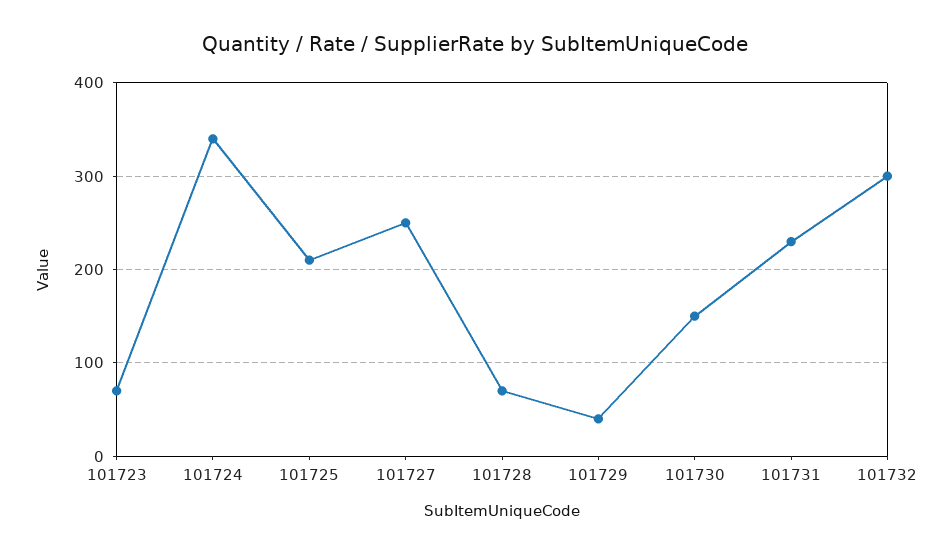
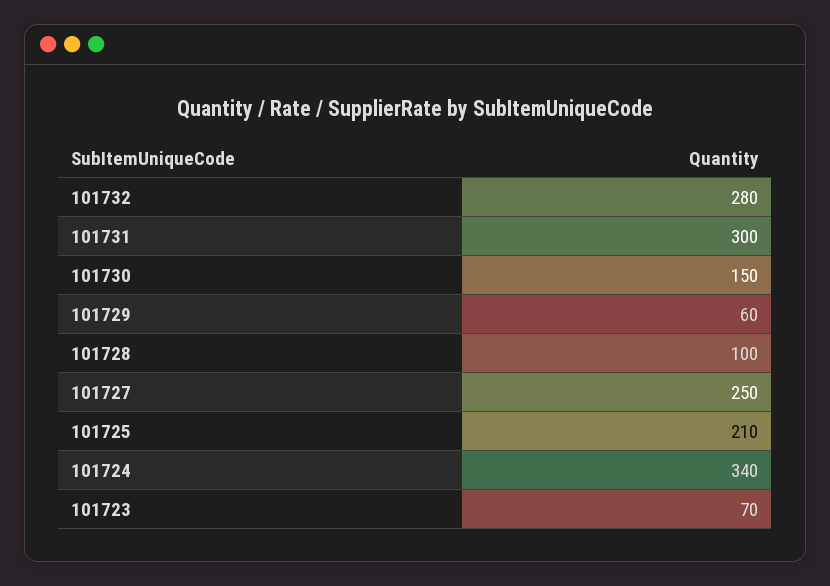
  {
    "101723": 70,
    "101724": 340,
    "101725": 210,
    "101727": 250,
-   "101728": 70,
+   "101728": 100,
-   "101729": 40,
+   "101729": 60,
    "101730": 150,
-   "101731": 230,
+   "101731": 300,
-   "101732": 300
+   "101732": 280
  }

